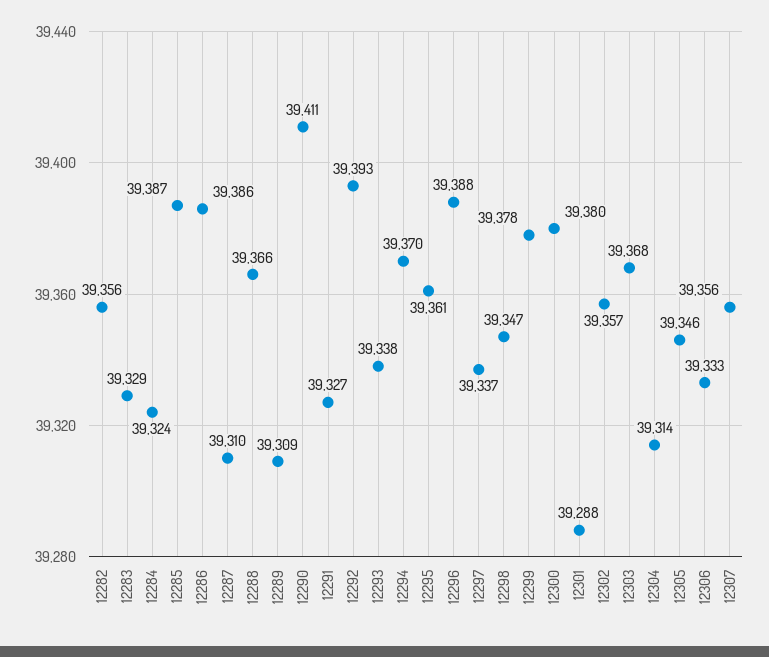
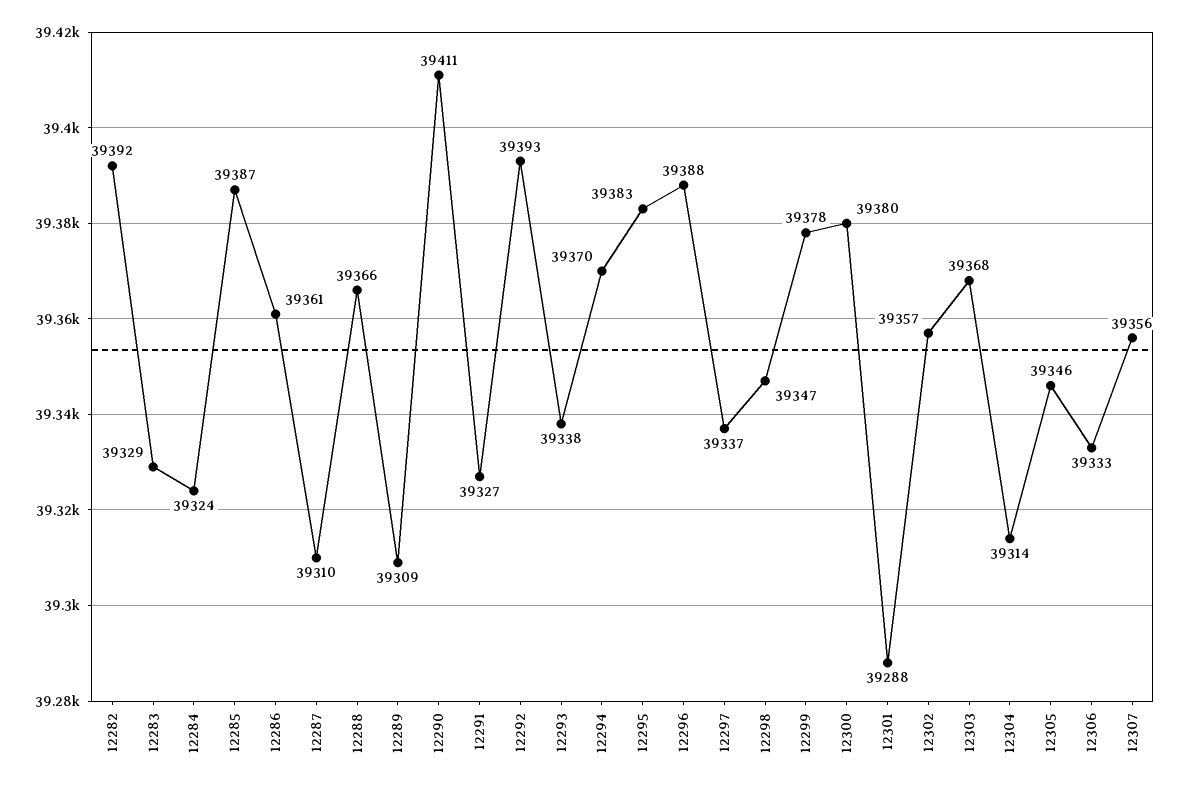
  {
-   "12282": 39356,
+   "12282": 39392,
    "12283": 39329,
    "12284": 39324,
    "12285": 39387,
-   "12286": 39386,
+   "12286": 39361,
    "12287": 39310,
    "12288": 39366,
    "12289": 39309,
    "12290": 39411,
    "12291": 39327,
    "12292": 39393,
    "12293": 39338,
    "12294": 39370,
-   "12295": 39361,
+   "12295": 39383,
    "12296": 39388,
    "12297": 39337,
    "12298": 39347,
    "12299": 39378,
    "12300": 39380,
    "12301": 39288,
    "12302": 39357,
    "12303": 39368,
    "12304": 39314,
    "12305": 39346,
    "12306": 39333,
    "12307": 39356
  }

